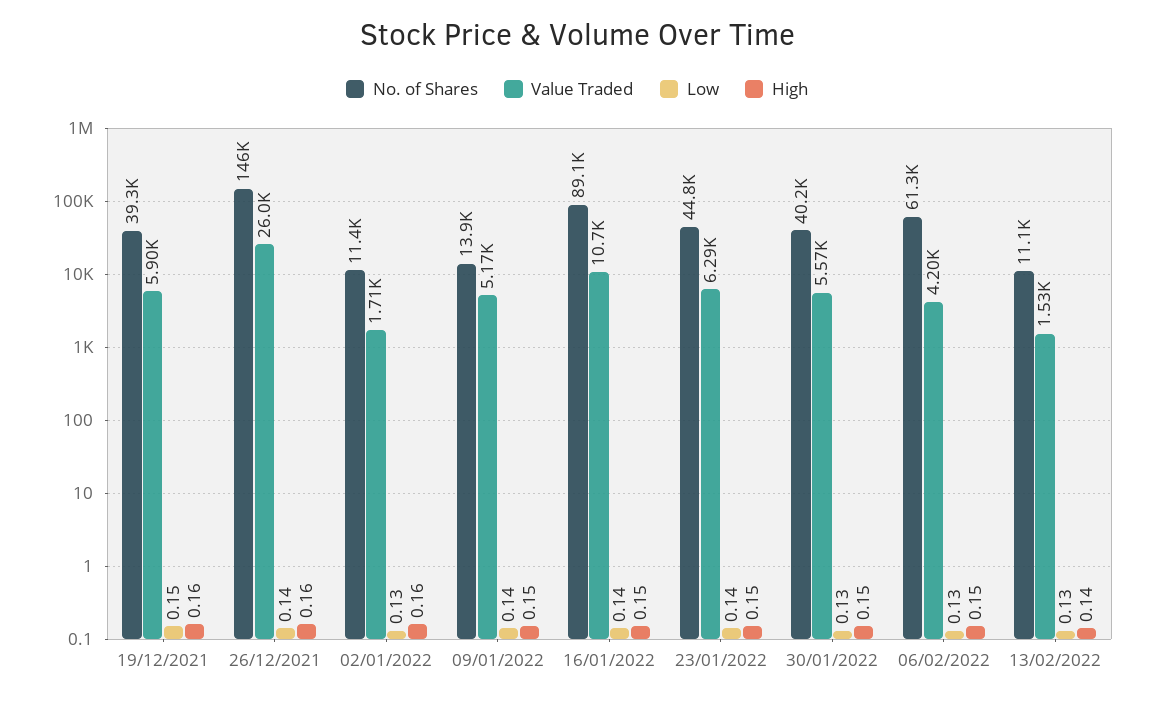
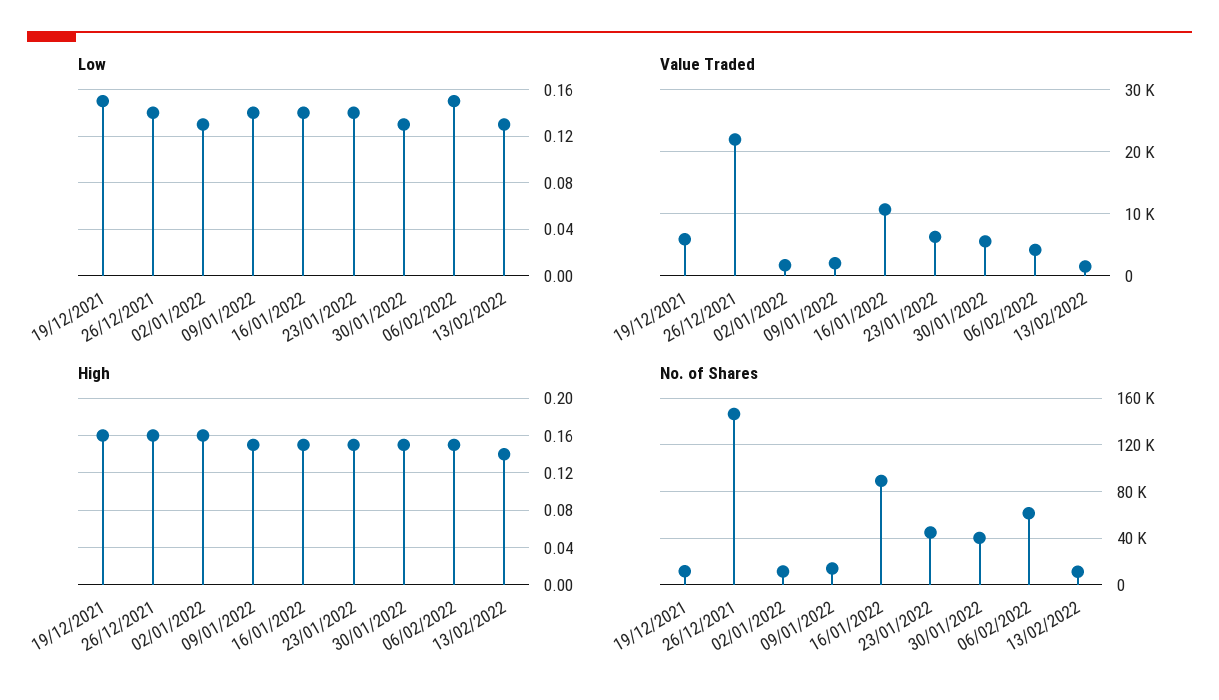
  {
    "No. of Shares": {
-     "19/12/2021": 39300,
+     "19/12/2021": 10000,
      "26/12/2021": 146000,
      "02/01/2022": 11400,
      "09/01/2022": 13900,
      "16/01/2022": 89100,
      "23/01/2022": 44800,
      "30/01/2022": 40200,
      "06/02/2022": 61300,
      "13/02/2022": 11100
    },
    "Value Traded": {
      "19/12/2021": 5900,
-     "26/12/2021": 26000,
+     "26/12/2021": 22000,
      "02/01/2022": 1710,
-     "09/01/2022": 5170,
+     "09/01/2022": 2000,
      "16/01/2022": 10700,
      "23/01/2022": 6290,
      "30/01/2022": 5570,
      "06/02/2022": 4200,
      "13/02/2022": 1530
    },
    "Low": {
      "19/12/2021": 0.15,
      "26/12/2021": 0.14,
      "02/01/2022": 0.13,
      "09/01/2022": 0.14,
      "16/01/2022": 0.14,
      "23/01/2022": 0.14,
      "30/01/2022": 0.13,
-     "06/02/2022": 0.13,
+     "06/02/2022": 0.15,
      "13/02/2022": 0.13
    },
    "High": {
      "19/12/2021": 0.16,
      "26/12/2021": 0.16,
      "02/01/2022": 0.16,
      "09/01/2022": 0.15,
      "16/01/2022": 0.15,
      "23/01/2022": 0.15,
      "30/01/2022": 0.15,
      "06/02/2022": 0.15,
      "13/02/2022": 0.14
    }
  }

